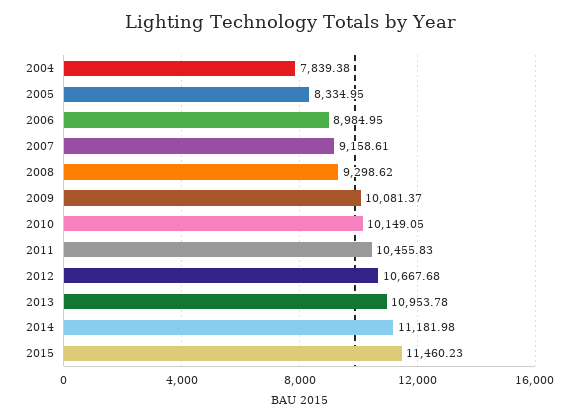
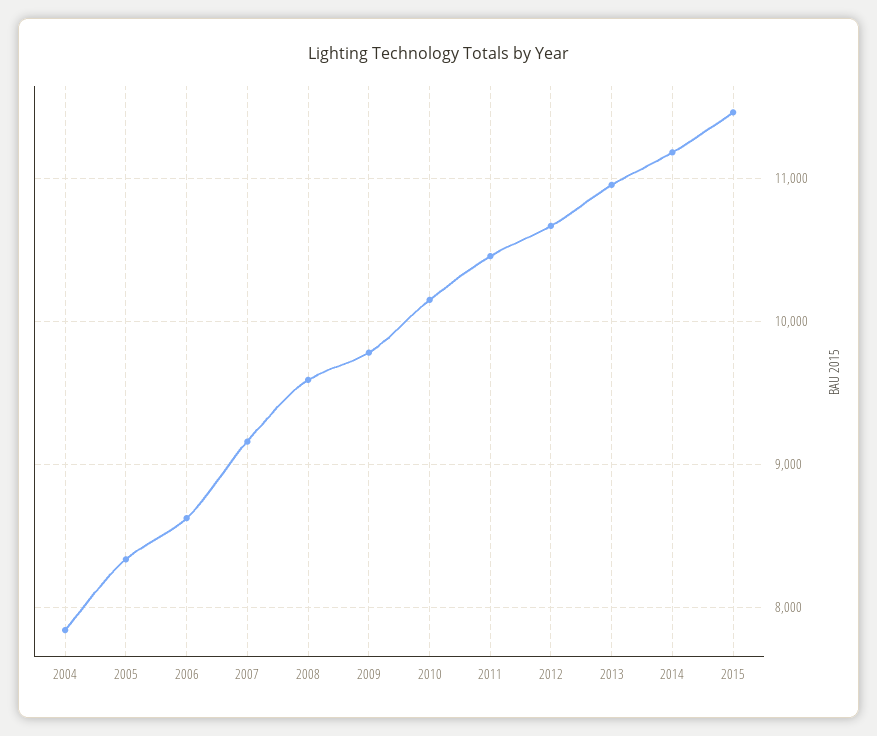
  {
    "2004": 7839.38,
    "2005": 8334.95,
-   "2006": 8984.95,
+   "2006": 8600,
    "2007": 9158.61,
-   "2008": 9298.62,
+   "2008": 9600,
-   "2009": 10081.37,
+   "2009": 9800,
    "2010": 10149.05,
    "2011": 10455.83,
    "2012": 10667.68,
    "2013": 10953.78,
    "2014": 11181.98,
    "2015": 11460.23
  }

